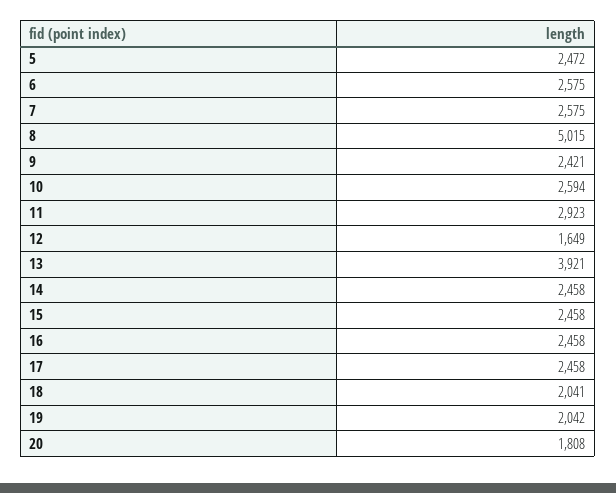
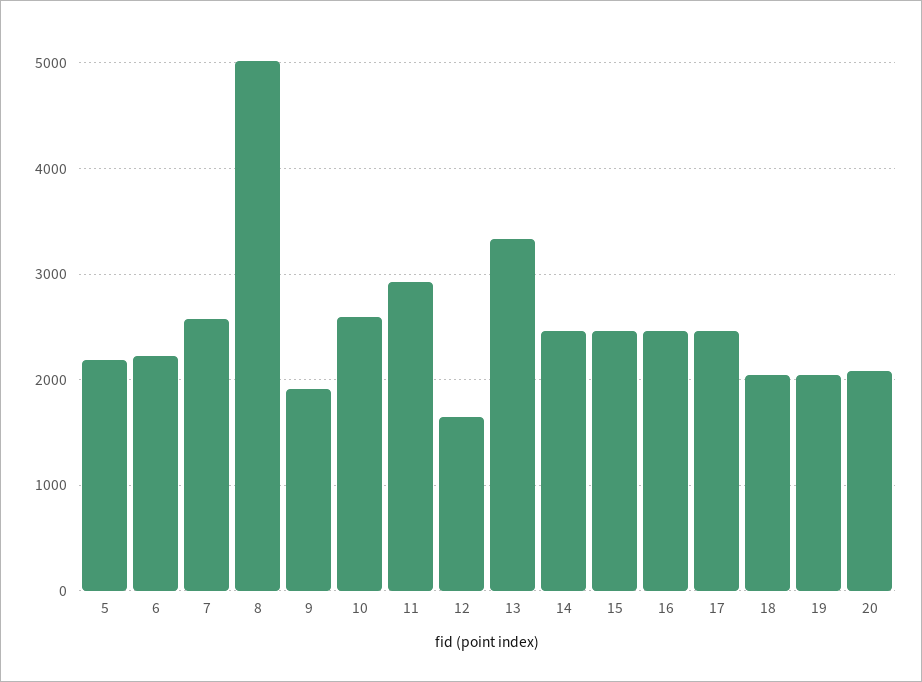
  {
-   "5": 2472,
+   "5": 2200,
-   "6": 2575,
+   "6": 2200,
    "7": 2575,
    "8": 5015,
-   "9": 2421,
+   "9": 1900,
    "10": 2594,
    "11": 2923,
    "12": 1649,
-   "13": 3921,
+   "13": 3300,
    "14": 2458,
    "15": 2458,
    "16": 2458,
    "17": 2458,
    "18": 2041,
    "19": 2042,
-   "20": 1808
+   "20": 2100
  }

